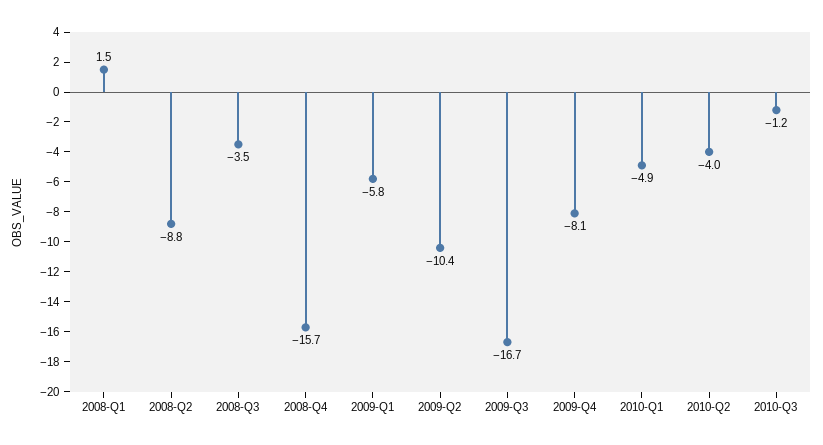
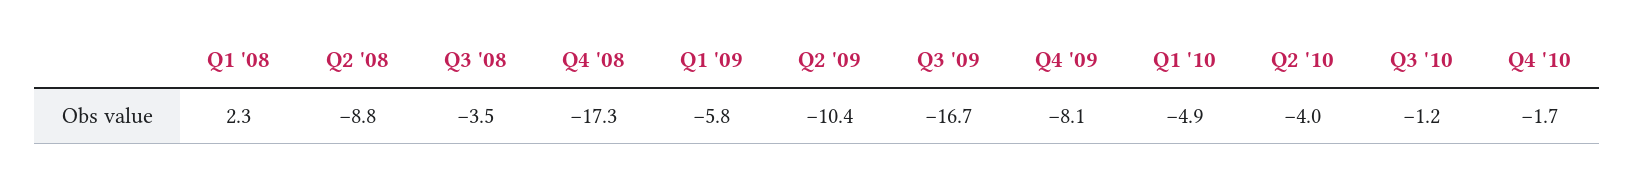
  {
-   "2008-Q1": 1.5,
+   "2008-Q1": 2.3,
    "2008-Q2": -8.8,
    "2008-Q3": -3.5,
-   "2008-Q4": -15.7,
+   "2008-Q4": -17.3,
    "2009-Q1": -5.8,
    "2009-Q2": -10.4,
    "2009-Q3": -16.7,
    "2009-Q4": -8.1,
    "2010-Q1": -4.9,
    "2010-Q2": -4,
-   "2010-Q3": -1.2
+   "2010-Q3": -1.2,
+   "Q4 '10": -1.7
  }

